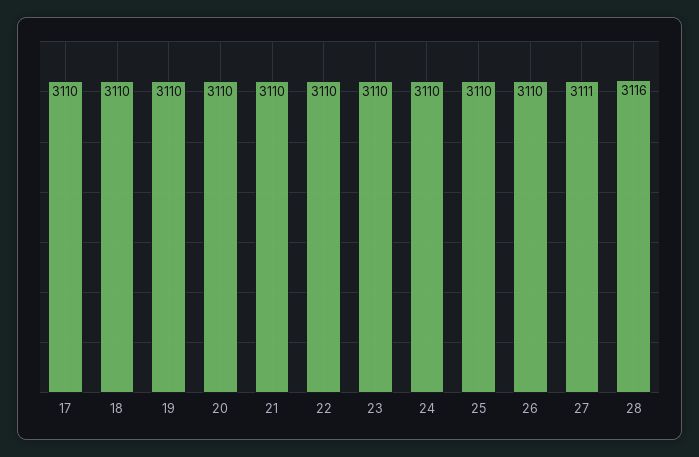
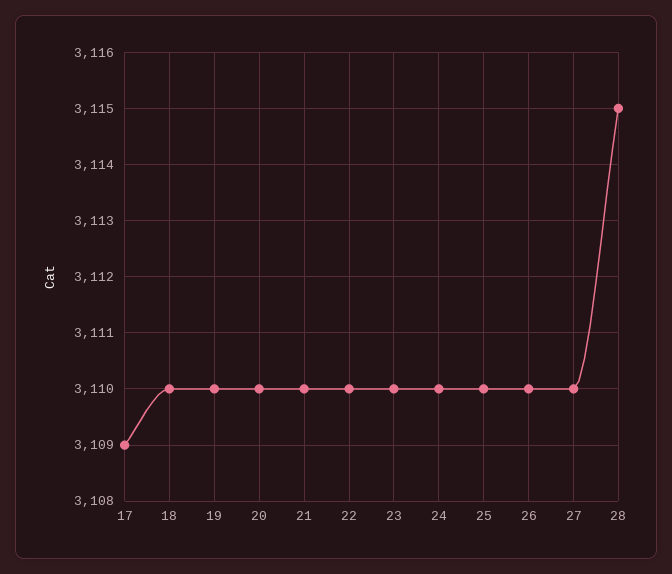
  {
-   "17": 3110,
+   "17": 3109,
    "18": 3110,
    "19": 3110,
    "20": 3110,
    "21": 3110,
    "22": 3110,
    "23": 3110,
    "24": 3110,
    "25": 3110,
    "26": 3110,
-   "27": 3111,
+   "27": 3110,
-   "28": 3116
+   "28": 3115
  }

